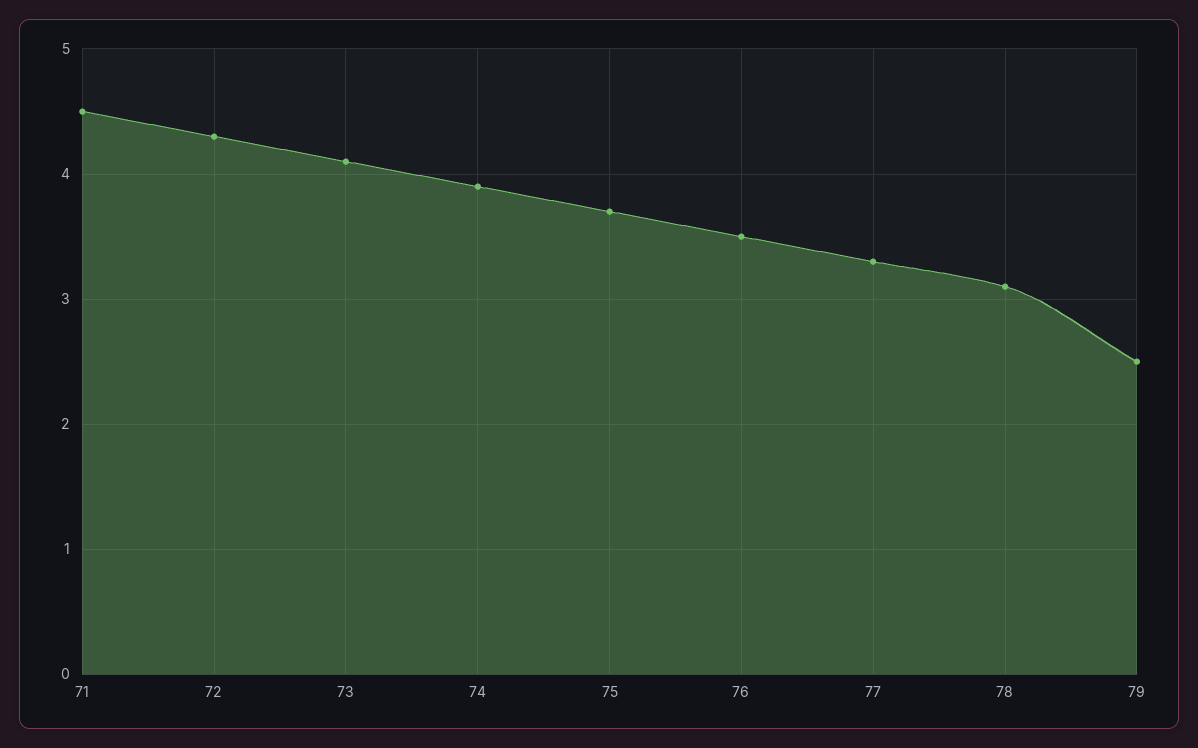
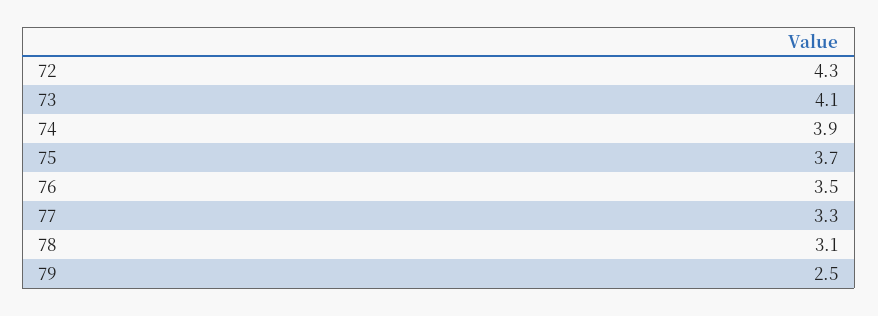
  {
-   "71": 4.5,
    "72": 4.3,
    "73": 4.1,
    "74": 3.9,
    "75": 3.7,
    "76": 3.5,
    "77": 3.3,
    "78": 3.1,
    "79": 2.5
  }

